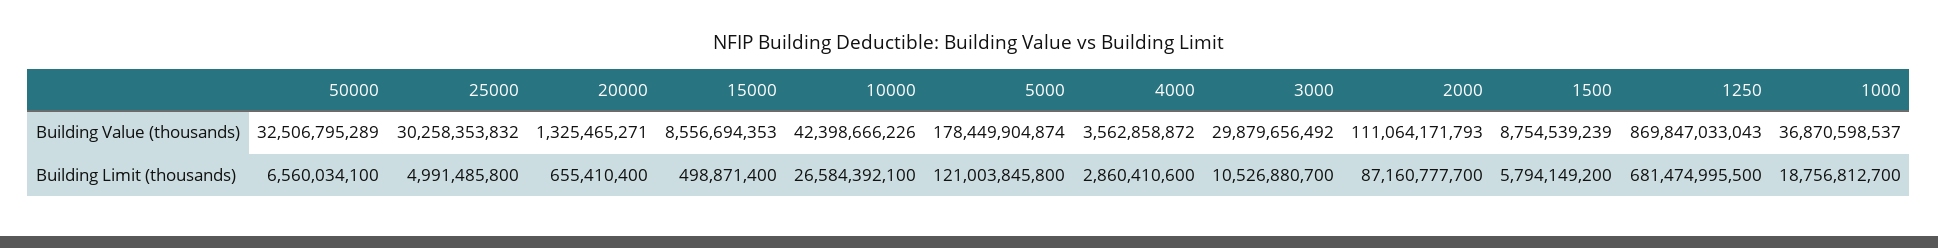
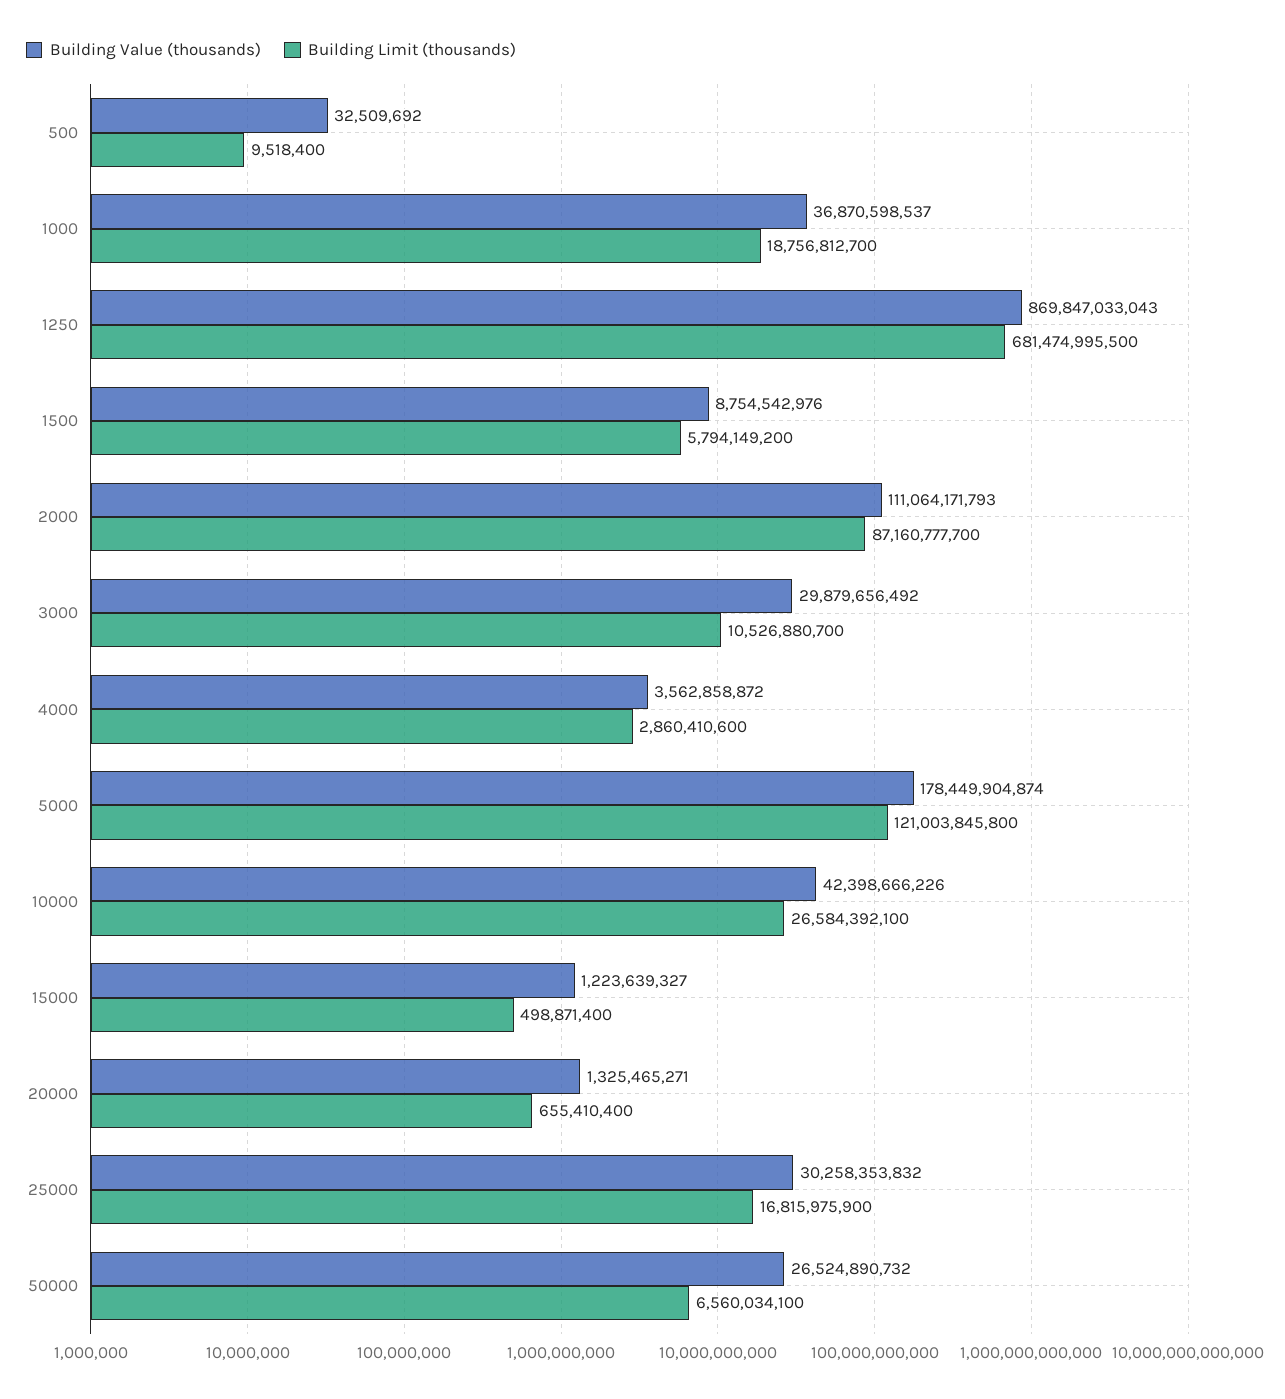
  {
    "Building Value (thousands)": {
-     "50000": 32506795289,
+     "50000": 26524890732,
      "25000": 30258353832,
      "20000": 1325465271,
-     "15000": 8556694353,
+     "15000": 1223639327,
      "10000": 42398666226,
      "5000": 178449904874,
      "4000": 3562858872,
      "3000": 29879656492,
      "2000": 111064171793,
-     "1500": 8754539239,
+     "1500": 8754542976,
      "1250": 869847033043,
-     "1000": 36870598537
+     "1000": 36870598537,
+     "500": 32509692
    },
    "Building Limit (thousands)": {
      "50000": 6560034100,
-     "25000": 4991485800,
+     "25000": 16815975900,
      "20000": 655410400,
      "15000": 498871400,
      "10000": 26584392100,
      "5000": 121003845800,
      "4000": 2860410600,
      "3000": 10526880700,
      "2000": 87160777700,
      "1500": 5794149200,
      "1250": 681474995500,
-     "1000": 18756812700
+     "1000": 18756812700,
+     "500": 9518400
    }
  }

